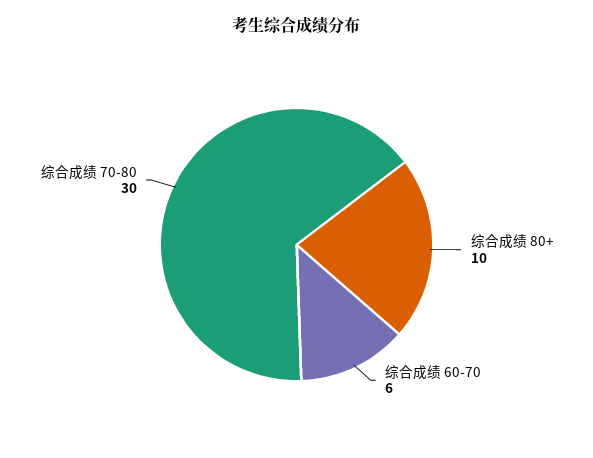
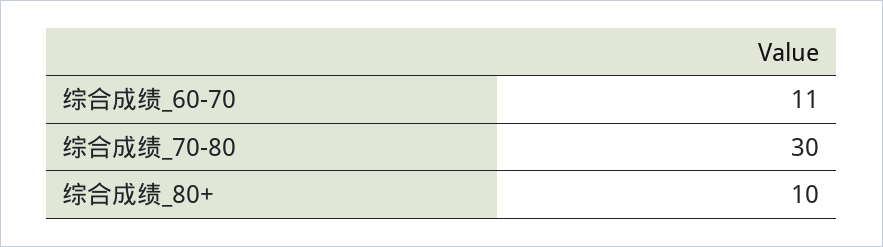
  {
    "综合成绩 80+": 10,
-   "综合成绩 60-70": 6,
+   "综合成绩 60-70": 11,
    "综合成绩 70-80": 30
  }

